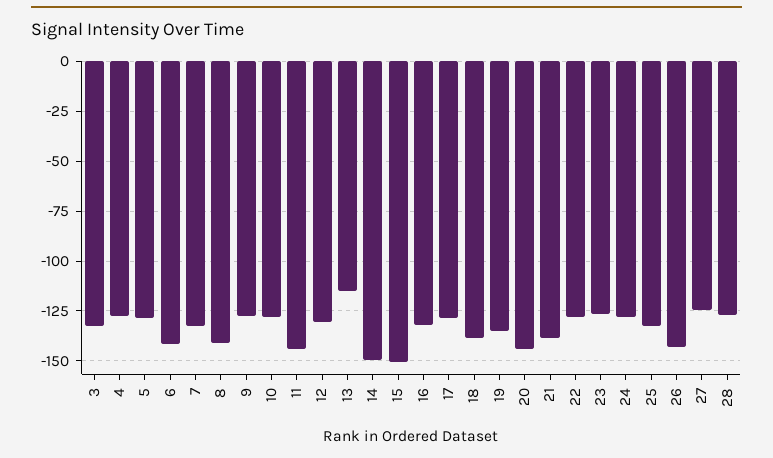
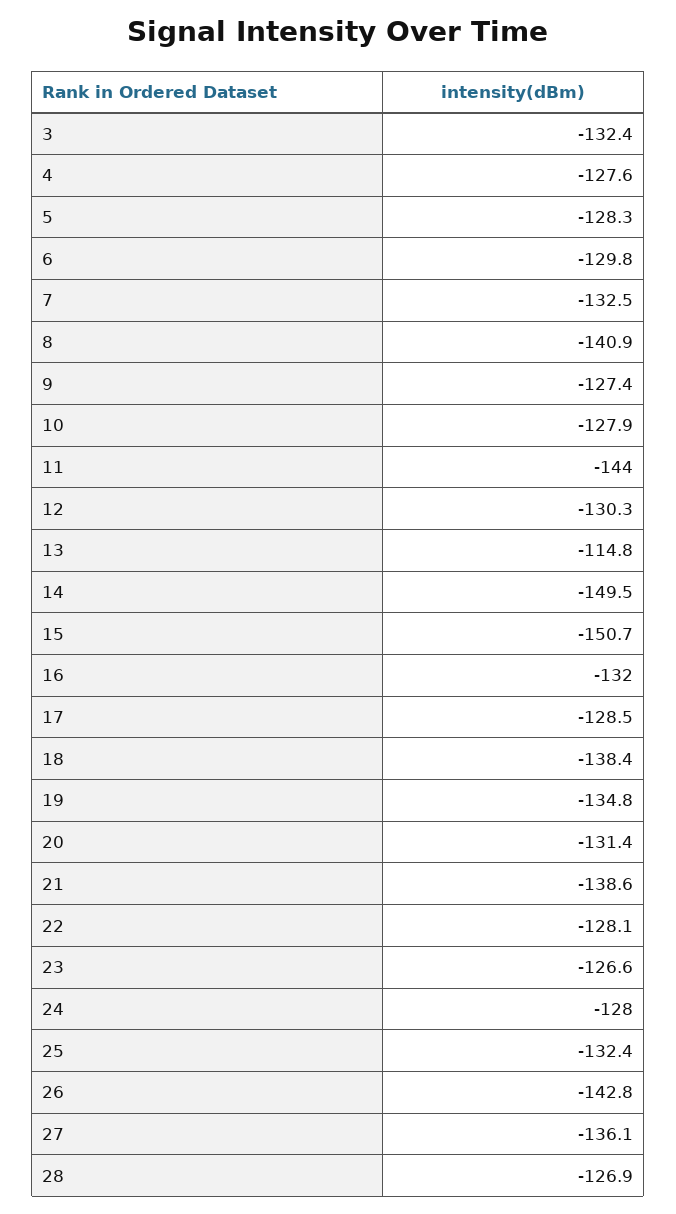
  {
    "3": -132.4,
    "4": -127.6,
    "5": -128.3,
-   "6": -140,
+   "6": -129.8,
    "7": -132.5,
    "8": -140.9,
    "9": -127.4,
    "10": -127.9,
    "11": -144,
    "12": -130.3,
    "13": -114.8,
    "14": -149.5,
    "15": -150.7,
    "16": -132,
    "17": -128.5,
    "18": -138.4,
    "19": -134.8,
-   "20": -145,
+   "20": -131.4,
    "21": -138.6,
    "22": -128.1,
    "23": -126.6,
    "24": -128,
    "25": -132.4,
    "26": -142.8,
-   "27": -125,
+   "27": -136.1,
    "28": -126.9
  }

